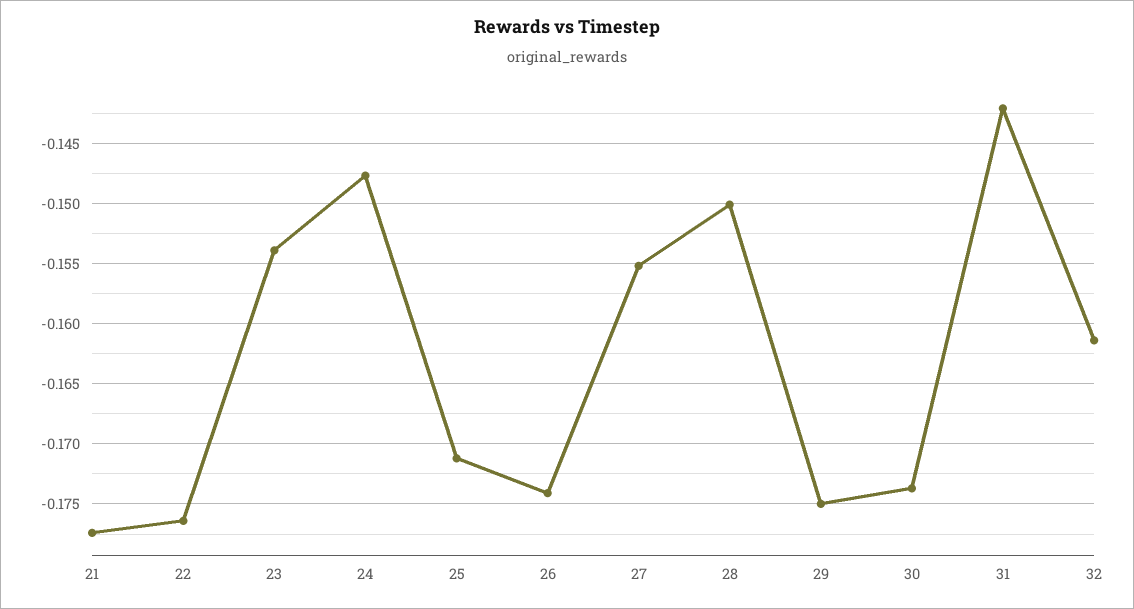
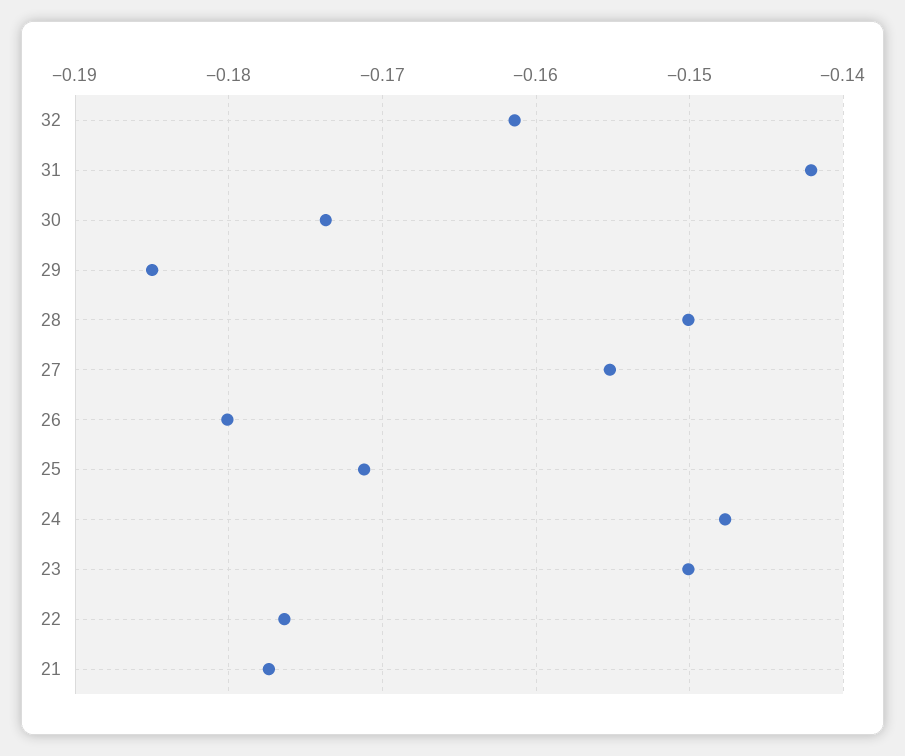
  {
    "21": -0.1775,
    "22": -0.1765,
-   "23": -0.154,
+   "23": -0.15,
    "24": -0.1475,
    "25": -0.171,
-   "26": -0.174,
+   "26": -0.18,
    "27": -0.155,
    "28": -0.15,
-   "29": -0.175,
+   "29": -0.185,
    "30": -0.1735,
    "31": -0.142,
    "32": -0.1615
  }

